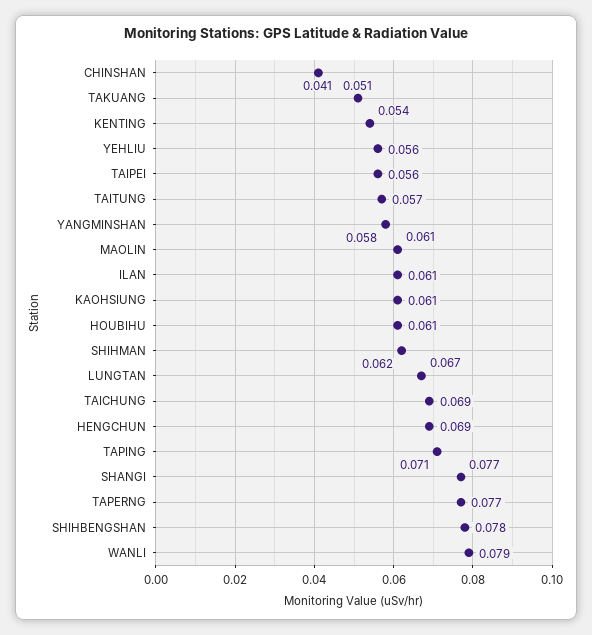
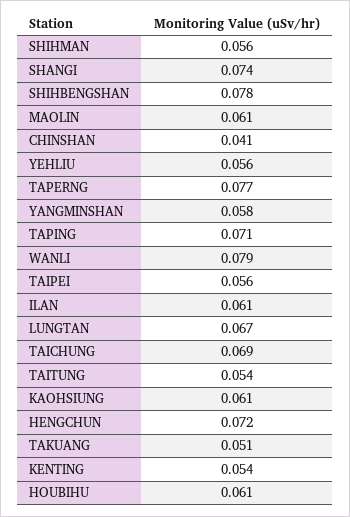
  {
    "CHINSHAN": 0.041,
    "TAKUANG": 0.051,
    "KENTING": 0.054,
    "YEHLIU": 0.056,
    "TAIPEI": 0.056,
-   "TAITUNG": 0.057,
+   "TAITUNG": 0.054,
    "YANGMINSHAN": 0.058,
    "MAOLIN": 0.061,
    "ILAN": 0.061,
    "KAOHSIUNG": 0.061,
    "HOUBIHU": 0.061,
-   "SHIHMAN": 0.062,
+   "SHIHMAN": 0.056,
    "LUNGTAN": 0.067,
    "TAICHUNG": 0.069,
-   "HENGCHUN": 0.069,
+   "HENGCHUN": 0.072,
    "TAPING": 0.071,
-   "SHANGI": 0.077,
+   "SHANGI": 0.074,
    "TAPERNG": 0.077,
    "SHIHBENGSHAN": 0.078,
    "WANLI": 0.079
  }

